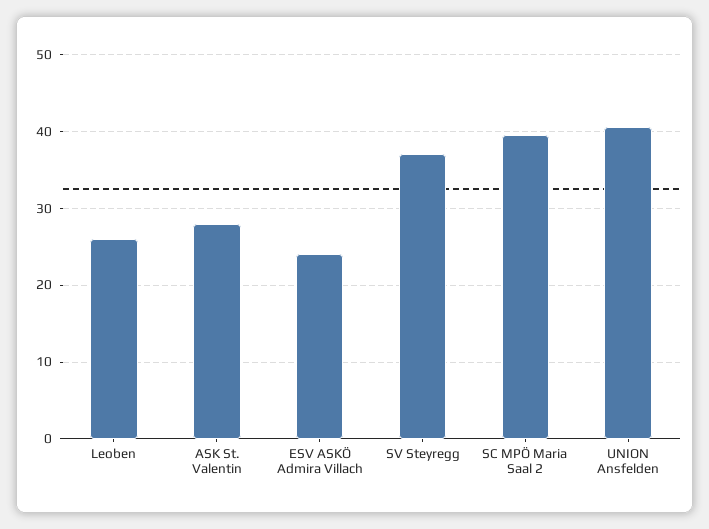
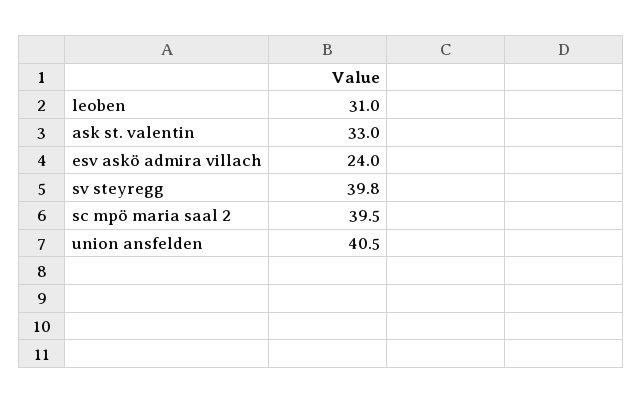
  {
-   "Leoben": 26,
+   "Leoben": 31,
-   "ASK St. Valentin": 28,
+   "ASK St. Valentin": 33,
    "ESV ASKÖ Admira Villach": 24,
-   "SV Steyregg": 37,
+   "SV Steyregg": 39.8,
    "SC MPÖ Maria Saal 2": 39.5,
    "UNION Ansfelden": 40.5
  }

